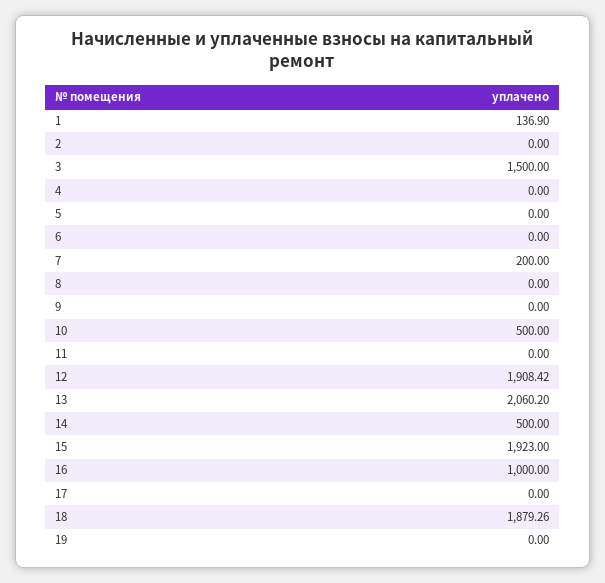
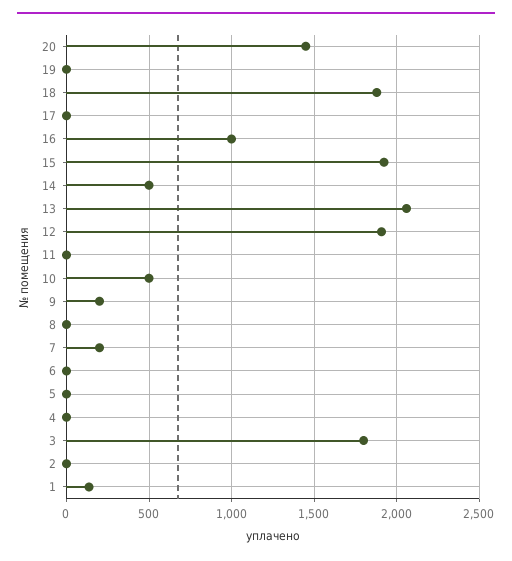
  {
    "1": 136.9,
    "2": 0,
-   "3": 1500,
+   "3": 1800,
    "4": 0,
    "5": 0,
    "6": 0,
    "7": 200,
    "8": 0,
-   "9": 0,
+   "9": 200,
    "10": 500,
    "11": 0,
    "12": 1908.42,
    "13": 2060.2,
    "14": 500,
    "15": 1923,
    "16": 1000,
    "17": 0,
    "18": 1879.26,
-   "19": 0
+   "19": 0,
+   "20": 1450
  }

